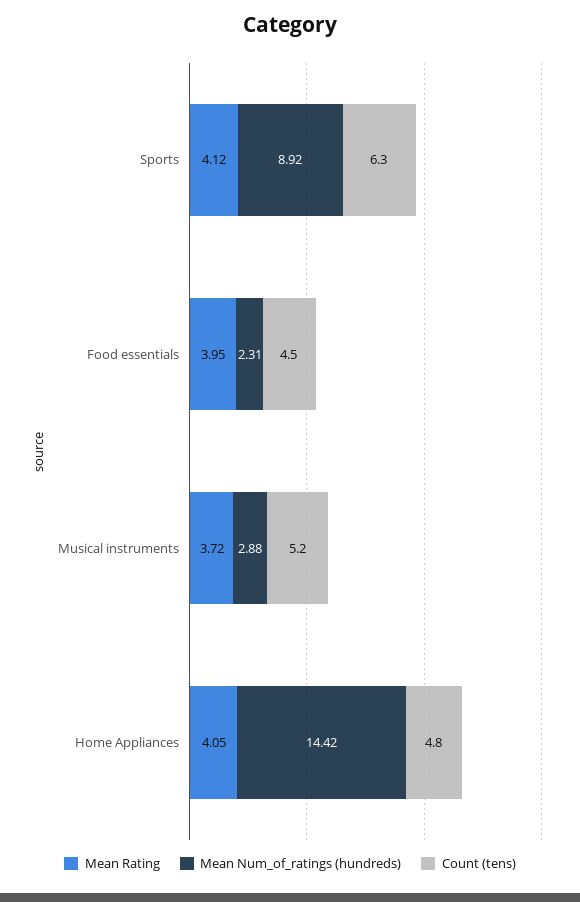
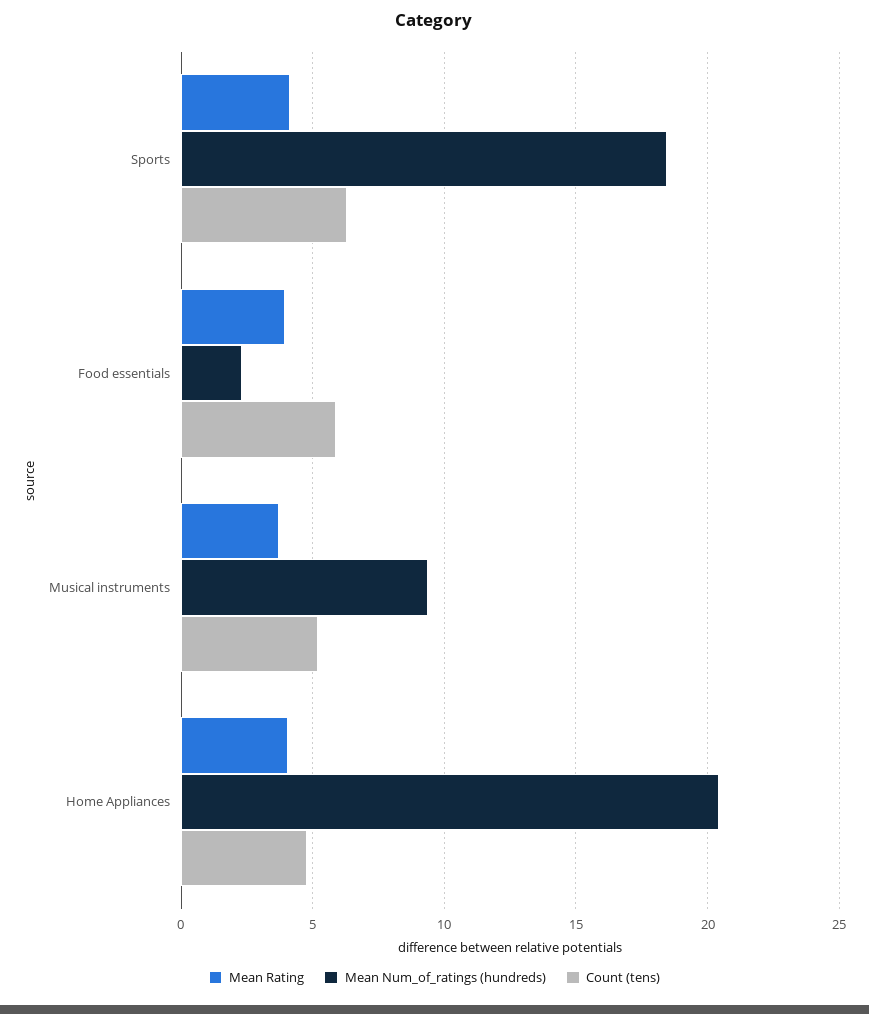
  {
    "Mean Rating": {
      "Sports": 4.12,
      "Food essentials": 3.95,
      "Musical instruments": 3.72,
      "Home Appliances": 4.05
    },
    "Mean Num_of_ratings (hundreds)": {
-     "Sports": 8.92,
+     "Sports": 18.5,
      "Food essentials": 2.31,
-     "Musical instruments": 2.88,
+     "Musical instruments": 9.5,
-     "Home Appliances": 14.42
+     "Home Appliances": 20.5
    },
    "Count (tens)": {
      "Sports": 6.3,
-     "Food essentials": 4.5,
+     "Food essentials": 6,
      "Musical instruments": 5.2,
      "Home Appliances": 4.8
    }
  }

